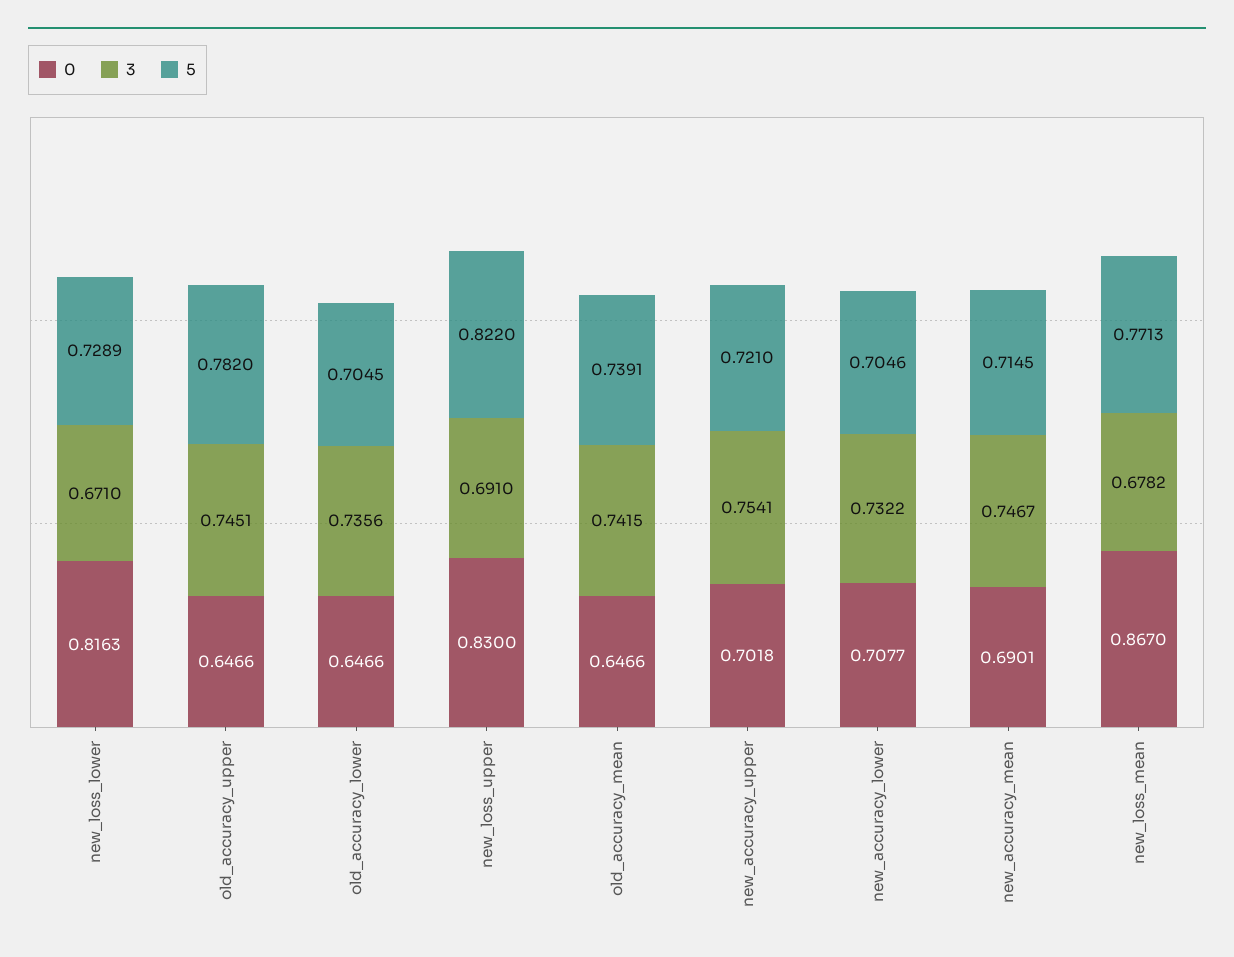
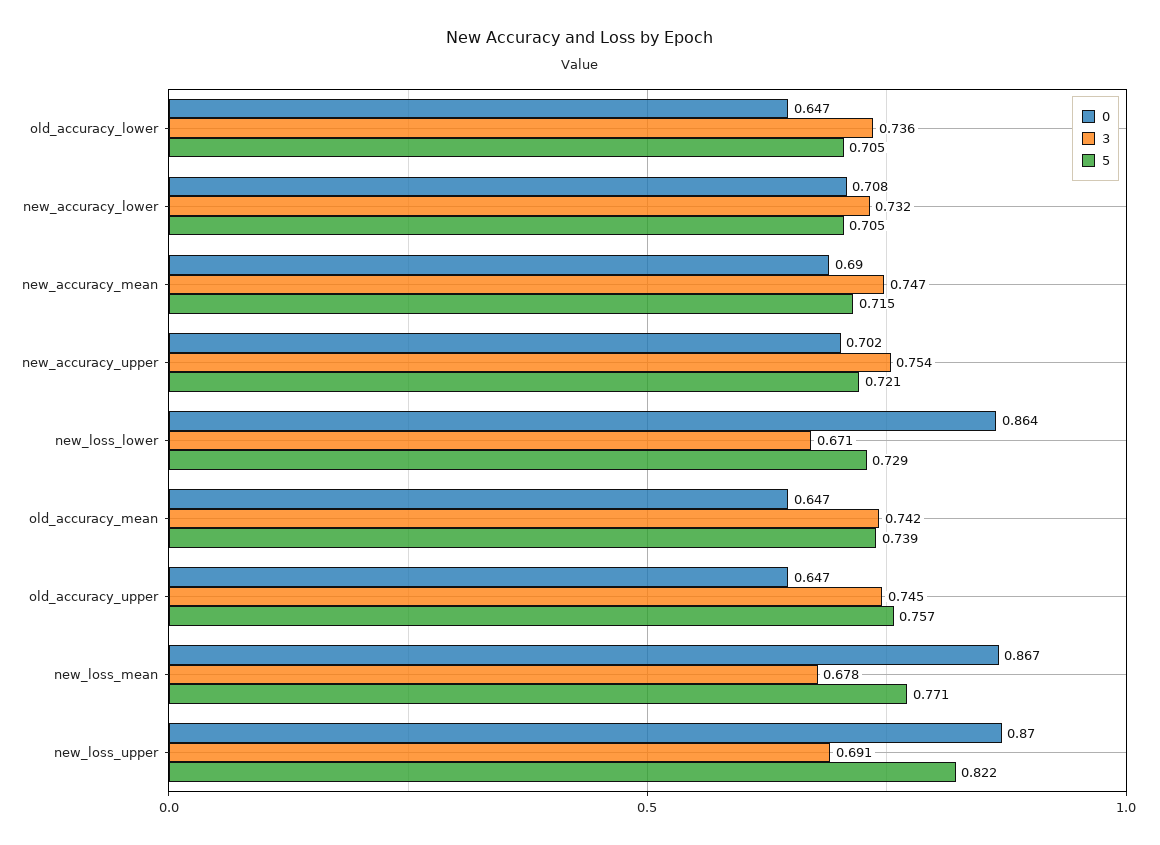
  {
    "0": {
-     "new_loss_lower": 0.8163,
+     "new_loss_lower": 0.864,
      "old_accuracy_upper": 0.6466,
      "old_accuracy_lower": 0.6466,
-     "new_loss_upper": 0.83,
+     "new_loss_upper": 0.87,
      "old_accuracy_mean": 0.6466,
      "new_accuracy_upper": 0.7018,
      "new_accuracy_lower": 0.7077,
      "new_accuracy_mean": 0.6901,
      "new_loss_mean": 0.867
    },
    "3": {
      "new_loss_lower": 0.671,
      "old_accuracy_upper": 0.7451,
      "old_accuracy_lower": 0.7356,
      "new_loss_upper": 0.691,
      "old_accuracy_mean": 0.7415,
      "new_accuracy_upper": 0.7541,
      "new_accuracy_lower": 0.7322,
      "new_accuracy_mean": 0.7467,
      "new_loss_mean": 0.6782
    },
    "5": {
      "new_loss_lower": 0.7289,
-     "old_accuracy_upper": 0.782,
+     "old_accuracy_upper": 0.757,
      "old_accuracy_lower": 0.7045,
      "new_loss_upper": 0.822,
      "old_accuracy_mean": 0.7391,
      "new_accuracy_upper": 0.721,
      "new_accuracy_lower": 0.7046,
      "new_accuracy_mean": 0.7145,
      "new_loss_mean": 0.7713
    }
  }

